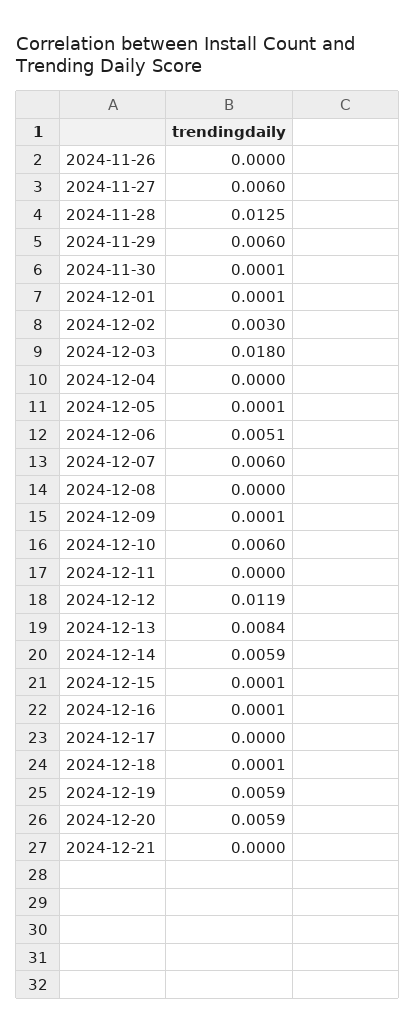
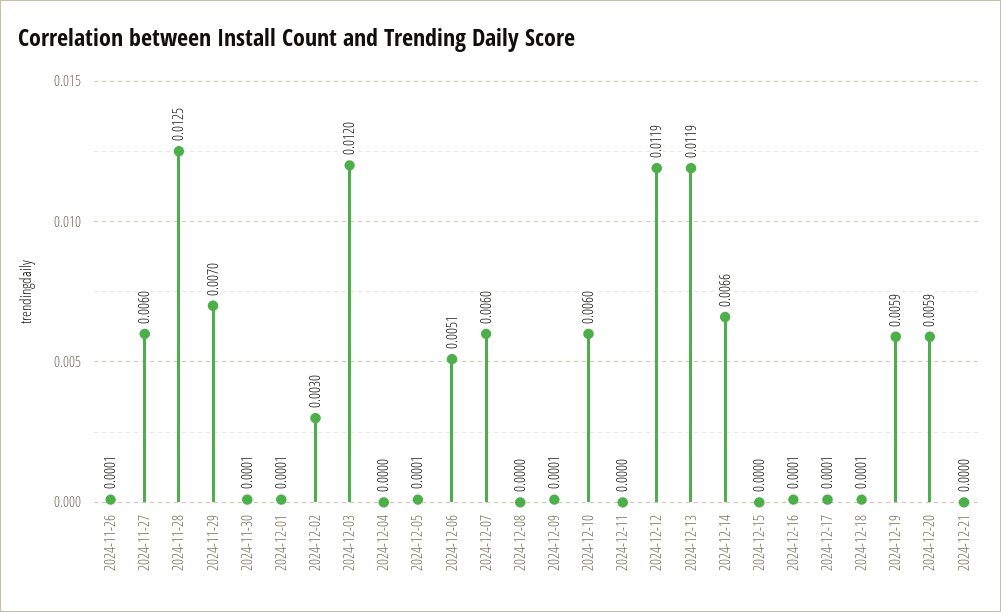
  {
-   "2024-11-26": 0,
+   "2024-11-26": 0.0001,
    "2024-11-27": 0.006,
    "2024-11-28": 0.0125,
-   "2024-11-29": 0.006,
+   "2024-11-29": 0.007,
    "2024-11-30": 0.0001,
    "2024-12-01": 0.0001,
    "2024-12-02": 0.003,
-   "2024-12-03": 0.018,
+   "2024-12-03": 0.012,
    "2024-12-04": 0,
    "2024-12-05": 0.0001,
    "2024-12-06": 0.0051,
    "2024-12-07": 0.006,
    "2024-12-08": 0,
    "2024-12-09": 0.0001,
    "2024-12-10": 0.006,
    "2024-12-11": 0,
    "2024-12-12": 0.0119,
-   "2024-12-13": 0.0084,
+   "2024-12-13": 0.0119,
-   "2024-12-14": 0.0059,
+   "2024-12-14": 0.0066,
-   "2024-12-15": 0.0001,
+   "2024-12-15": 0,
    "2024-12-16": 0.0001,
-   "2024-12-17": 0,
+   "2024-12-17": 0.0001,
    "2024-12-18": 0.0001,
    "2024-12-19": 0.0059,
    "2024-12-20": 0.0059,
    "2024-12-21": 0
  }

